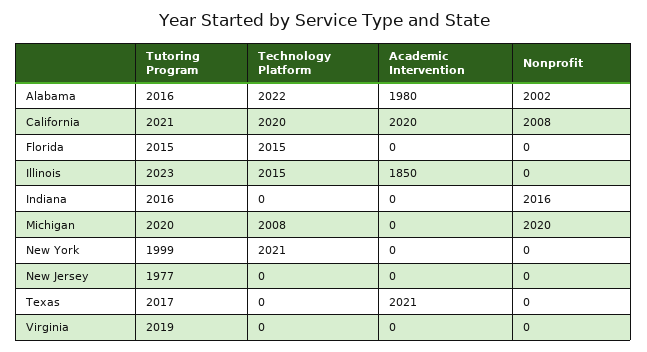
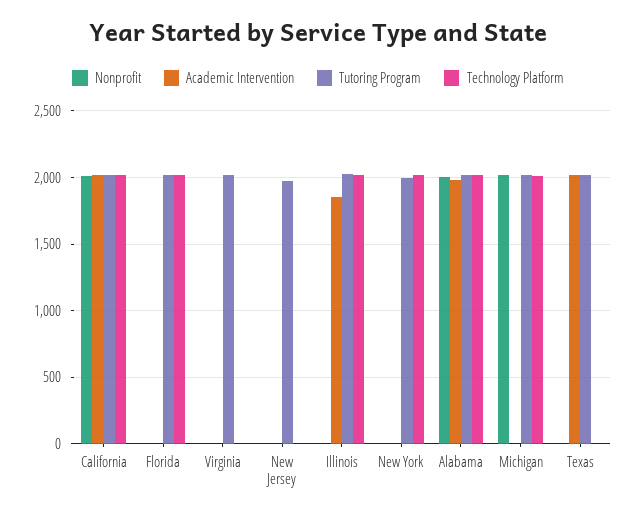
  {
    "Tutoring Program": {
      "Alabama": 2016,
      "California": 2021,
      "Florida": 2015,
      "Illinois": 2023,
-     "Indiana": 2016,
      "Michigan": 2020,
      "New York": 1999,
      "New Jersey": 1977,
      "Texas": 2017,
      "Virginia": 2019
    },
    "Technology Platform": {
      "Alabama": 2022,
      "California": 2020,
      "Florida": 2015,
      "Illinois": 2015,
-     "Indiana": 0,
      "Michigan": 2008,
      "New York": 2021,
      "New Jersey": 0,
      "Texas": 0,
      "Virginia": 0
    },
    "Academic Intervention": {
      "Alabama": 1980,
      "California": 2020,
      "Florida": 0,
      "Illinois": 1850,
-     "Indiana": 0,
      "Michigan": 0,
      "New York": 0,
      "New Jersey": 0,
      "Texas": 2021,
      "Virginia": 0
    },
    "Nonprofit": {
      "Alabama": 2002,
      "California": 2008,
      "Florida": 0,
      "Illinois": 0,
-     "Indiana": 2016,
      "Michigan": 2020,
      "New York": 0,
      "New Jersey": 0,
      "Texas": 0,
      "Virginia": 0
    }
  }

